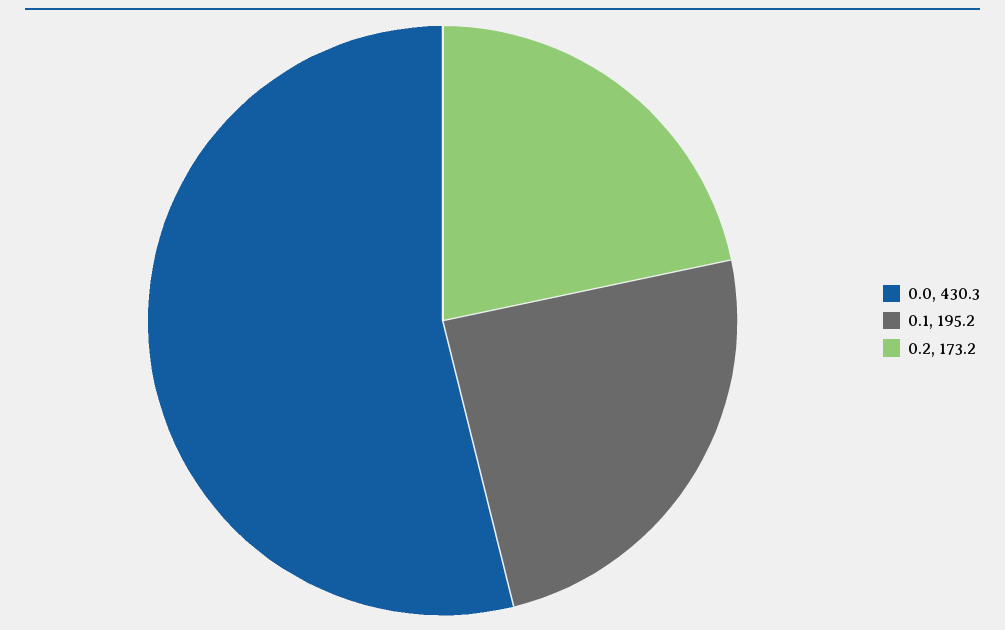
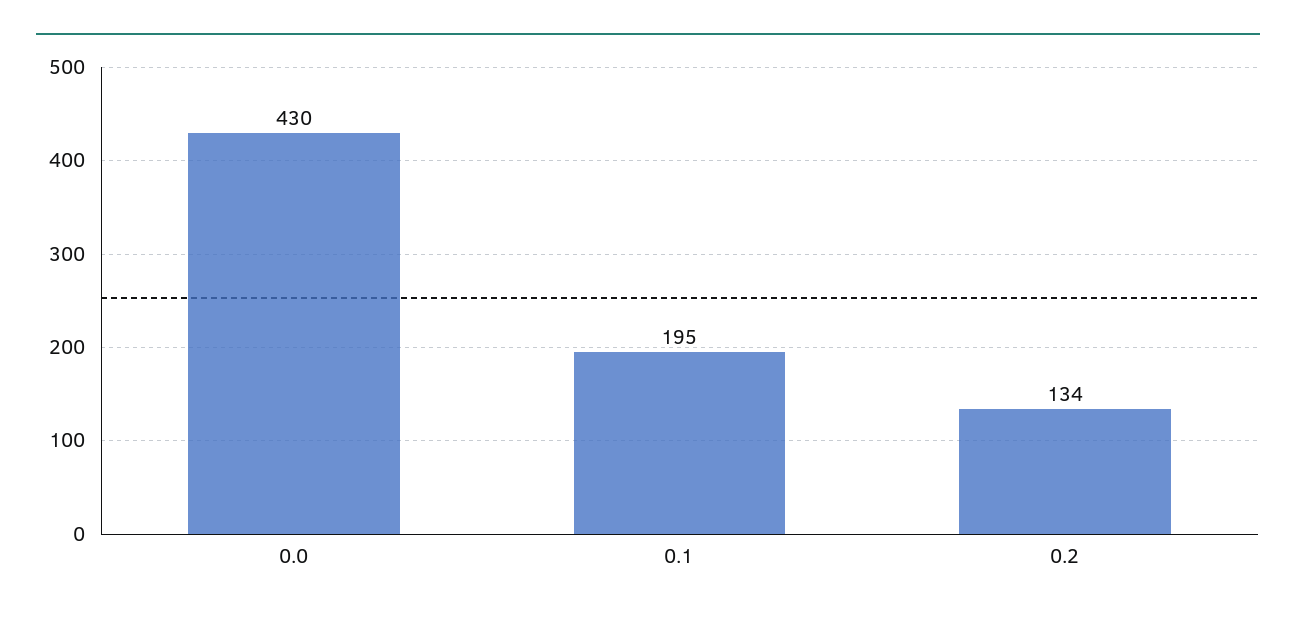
  {
    "0.0": 430.3,
    "0.1": 195.2,
-   "0.2": 173.2
+   "0.2": 134
  }

